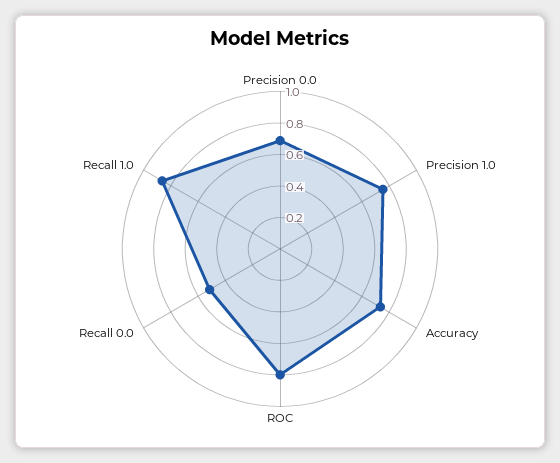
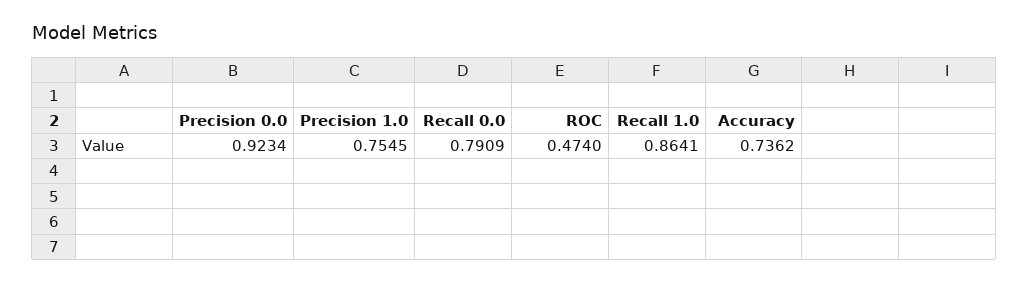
  {
-   "Precision 0.0": 0.7,
+   "Precision 0.0": 0.9234,
    "Precision 1.0": 0.7545,
    "Accuracy": 0.7362,
-   "ROC": 0.8,
+   "ROC": 0.474,
-   "Recall 0.0": 0.5,
+   "Recall 0.0": 0.7909,
    "Recall 1.0": 0.8641
  }

